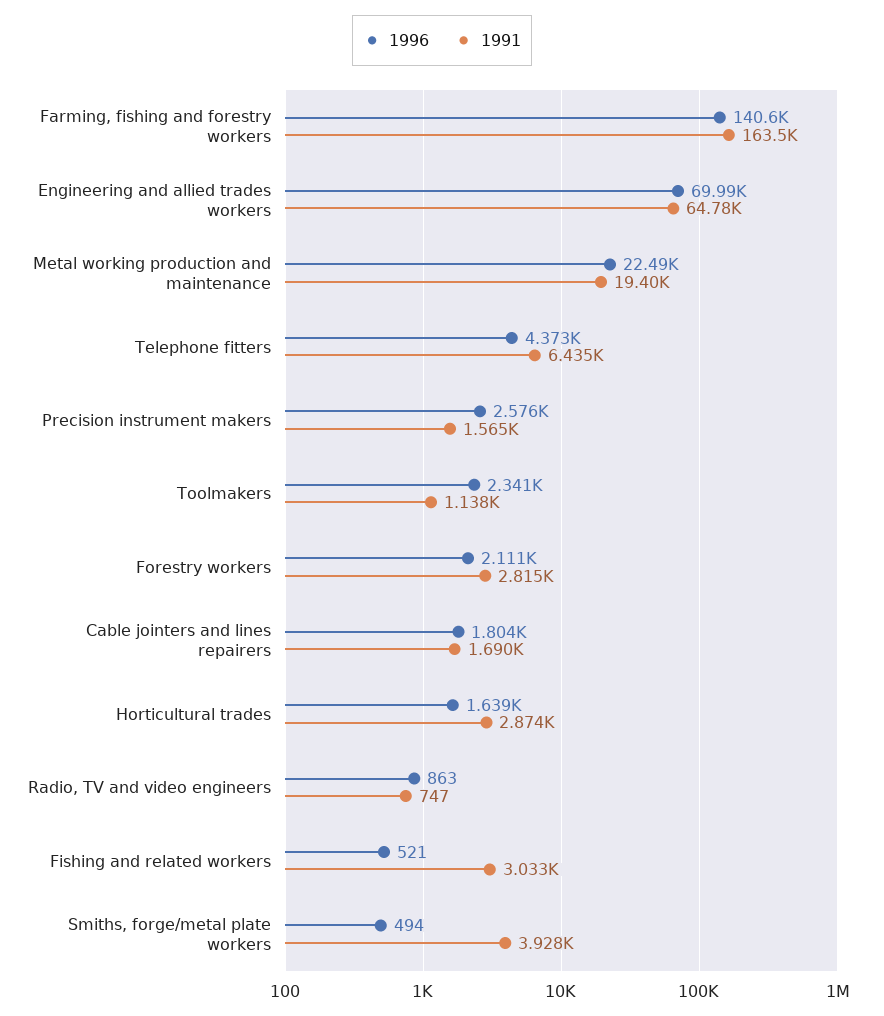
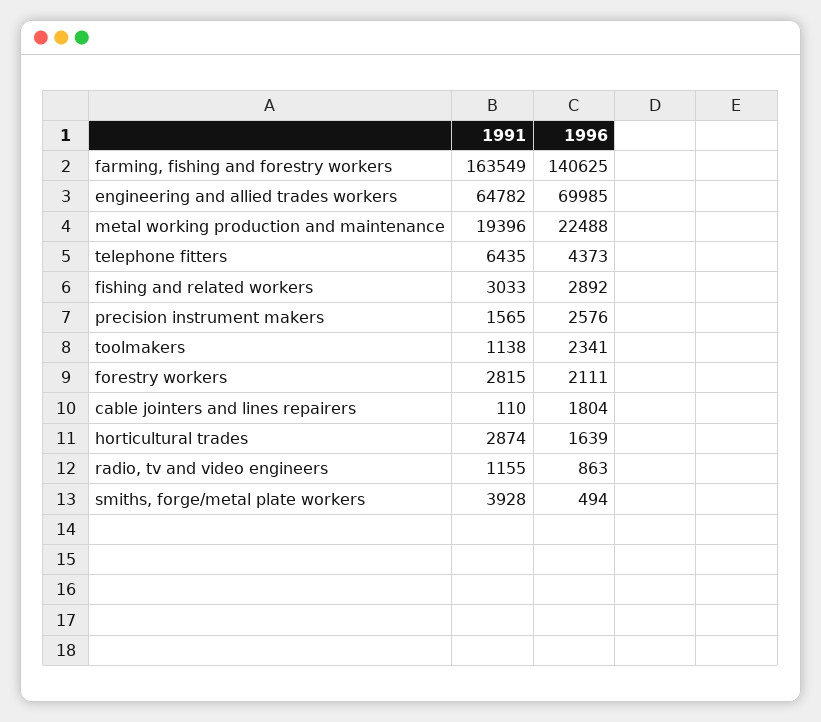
  {
    "1996": {
      "Farming, fishing and forestry workers": 140625,
      "Engineering and allied trades workers": 69985,
      "Metal working production and maintenance": 22488,
      "Telephone fitters": 4373,
      "Precision instrument makers": 2576,
      "Toolmakers": 2341,
      "Forestry workers": 2111,
      "Cable jointers and lines repairers": 1804,
      "Horticultural trades": 1639,
      "Radio, TV and video engineers": 863,
-     "Fishing and related workers": 521,
+     "Fishing and related workers": 2892,
      "Smiths, forge/metal plate workers": 494
    },
    "1991": {
      "Farming, fishing and forestry workers": 163549,
      "Engineering and allied trades workers": 64782,
      "Metal working production and maintenance": 19396,
      "Telephone fitters": 6435,
      "Precision instrument makers": 1565,
      "Toolmakers": 1138,
      "Forestry workers": 2815,
-     "Cable jointers and lines repairers": 1690,
+     "Cable jointers and lines repairers": 110,
      "Horticultural trades": 2874,
-     "Radio, TV and video engineers": 747,
+     "Radio, TV and video engineers": 1155,
      "Fishing and related workers": 3033,
      "Smiths, forge/metal plate workers": 3928
    }
  }

